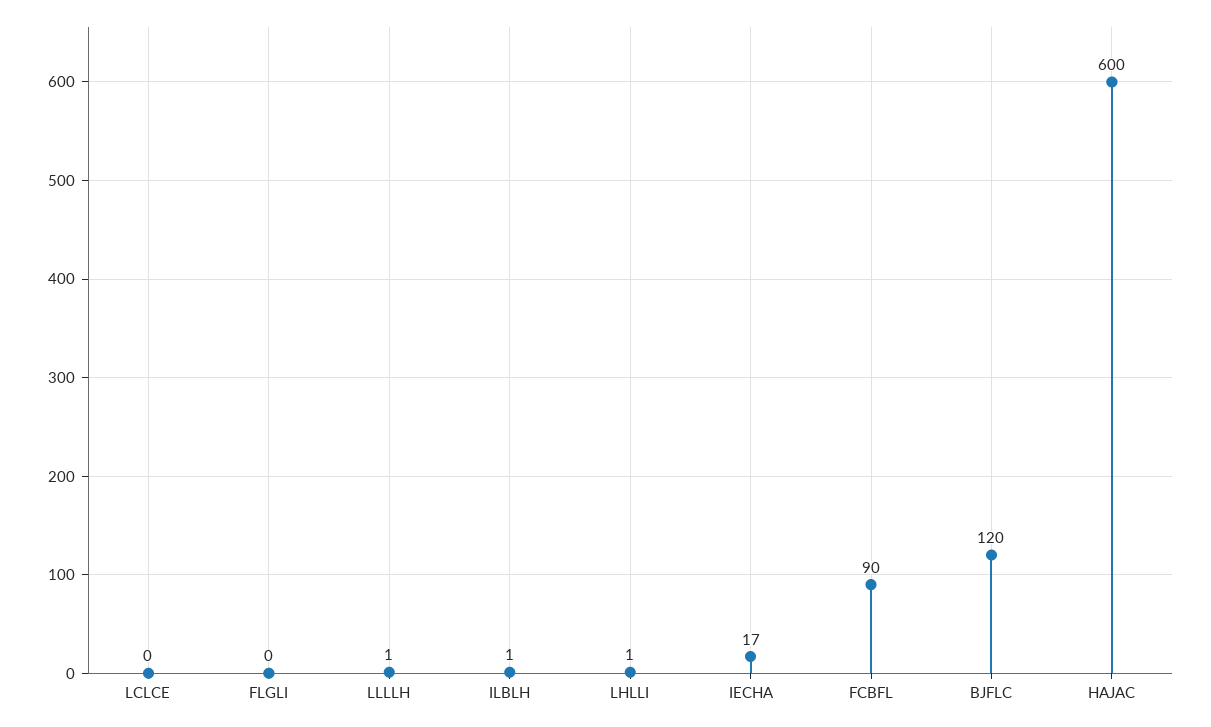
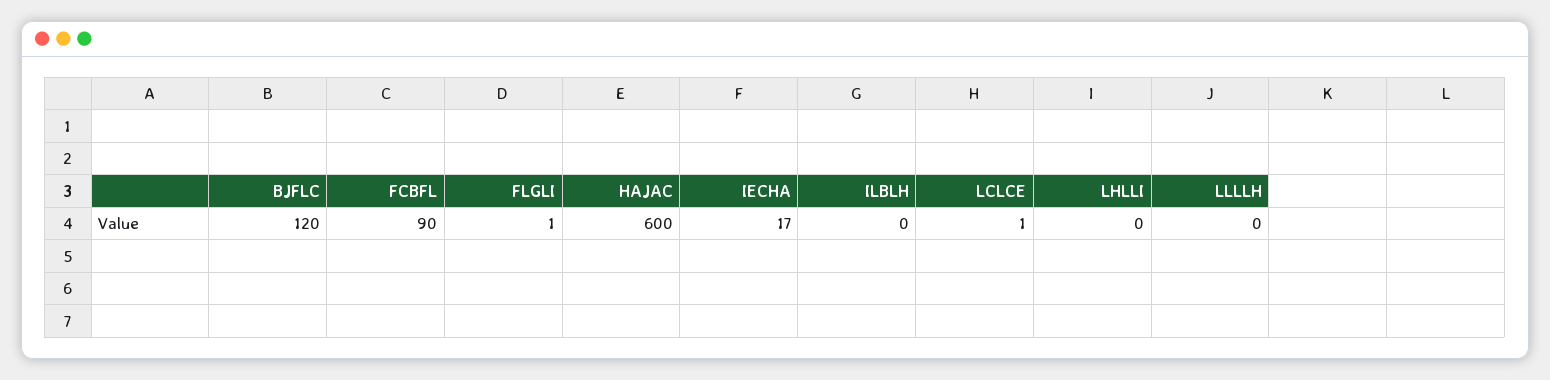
  {
-   "LCLCE": 0,
+   "LCLCE": 1,
-   "FLGLI": 0,
+   "FLGLI": 1,
-   "LLLLH": 1,
+   "LLLLH": 0,
-   "ILBLH": 1,
+   "ILBLH": 0,
-   "LHLLI": 1,
+   "LHLLI": 0,
    "IECHA": 17,
    "FCBFL": 90,
    "BJFLC": 120,
    "HAJAC": 600
  }

